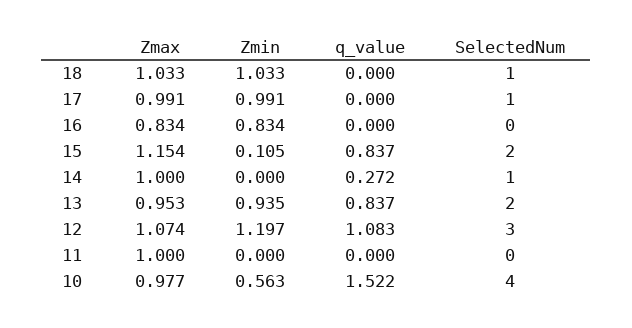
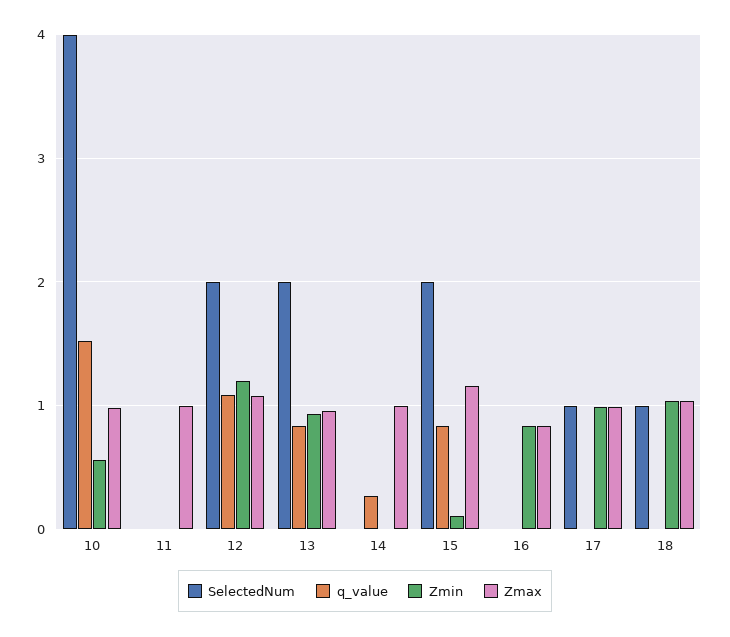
  {
    "Zmax": {
      "18": 1.033,
      "17": 0.991,
      "16": 0.834,
      "15": 1.154,
      "14": 1,
      "13": 0.953,
      "12": 1.074,
      "11": 1,
      "10": 0.977
    },
    "Zmin": {
      "18": 1.033,
      "17": 0.991,
      "16": 0.834,
      "15": 0.105,
      "14": 0,
      "13": 0.935,
      "12": 1.197,
      "11": 0,
      "10": 0.563
    },
    "q_value": {
      "18": 0,
      "17": 0,
      "16": 0,
      "15": 0.837,
      "14": 0.272,
      "13": 0.837,
      "12": 1.083,
      "11": 0,
      "10": 1.522
    },
    "SelectedNum": {
      "18": 1,
      "17": 1,
      "16": 0,
      "15": 2,
-     "14": 1,
+     "14": 0,
      "13": 2,
-     "12": 3,
+     "12": 2,
      "11": 0,
      "10": 4
    }
  }

